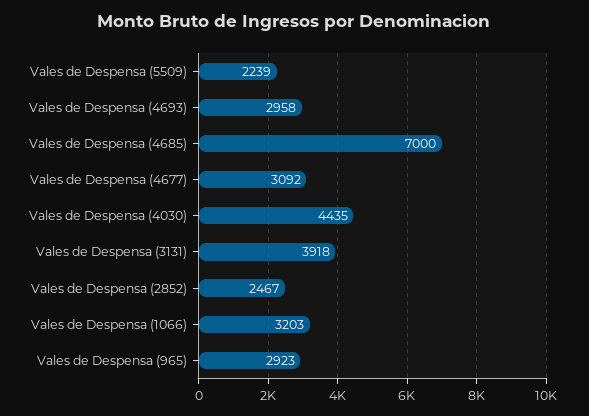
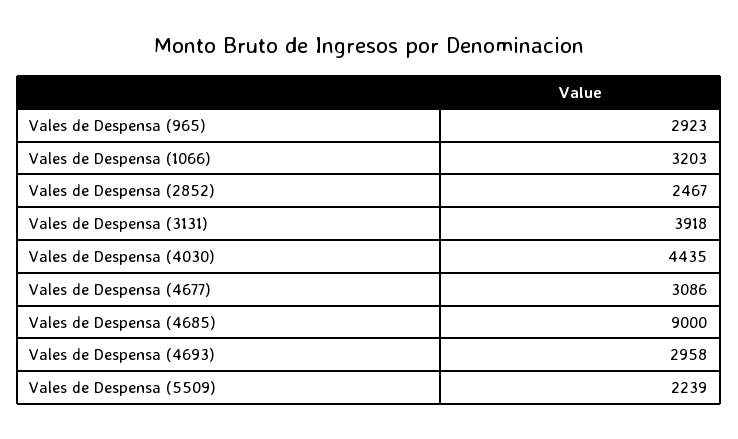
  {
    "Vales de Despensa (5509)": 2239,
    "Vales de Despensa (4693)": 2958,
-   "Vales de Despensa (4685)": 7000,
+   "Vales de Despensa (4685)": 9000,
-   "Vales de Despensa (4677)": 3092,
+   "Vales de Despensa (4677)": 3086,
    "Vales de Despensa (4030)": 4435,
    "Vales de Despensa (3131)": 3918,
    "Vales de Despensa (2852)": 2467,
    "Vales de Despensa (1066)": 3203,
    "Vales de Despensa (965)": 2923
  }

